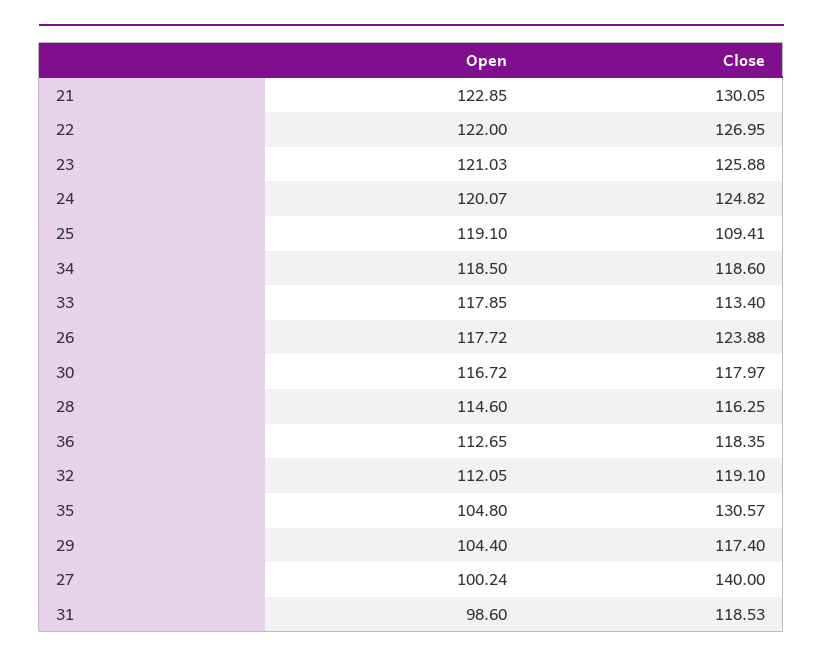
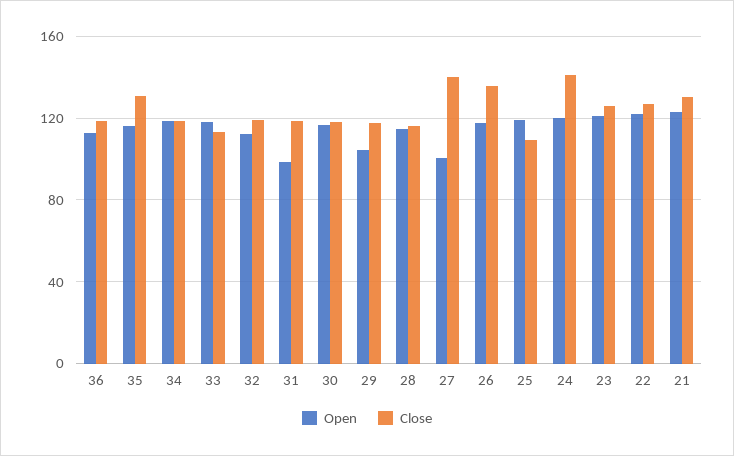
  {
    "Open": {
      "21": 122.85,
      "22": 122,
      "23": 121.03,
      "24": 120.07,
      "25": 119.1,
      "34": 118.5,
      "33": 117.85,
      "26": 117.72,
      "30": 116.72,
      "28": 114.6,
      "36": 112.65,
      "32": 112.05,
-     "35": 104.8,
+     "35": 115,
      "29": 104.4,
      "27": 100.24,
      "31": 98.6
    },
    "Close": {
      "21": 130.05,
      "22": 126.95,
      "23": 125.88,
-     "24": 124.82,
+     "24": 140,
      "25": 109.41,
      "34": 118.6,
      "33": 113.4,
-     "26": 123.88,
+     "26": 135,
      "30": 117.97,
      "28": 116.25,
      "36": 118.35,
      "32": 119.1,
      "35": 130.57,
      "29": 117.4,
      "27": 140,
      "31": 118.53
    }
  }

